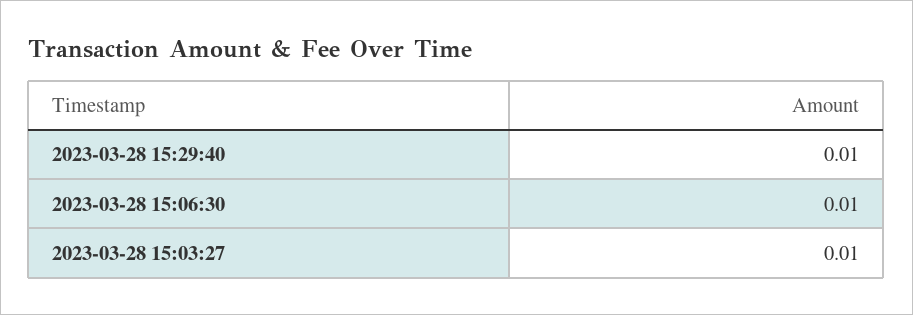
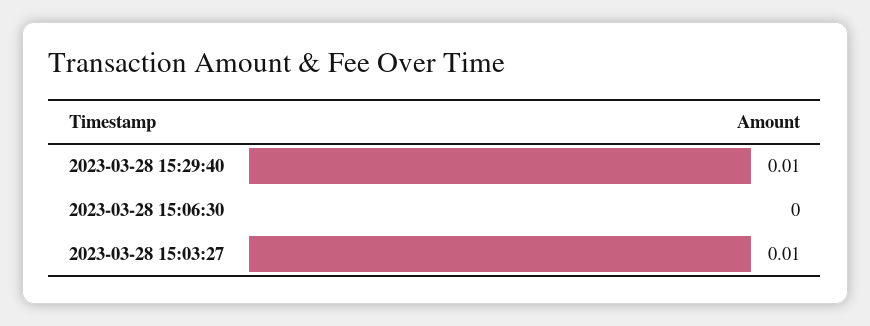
  {
    "2023-03-28 15:29:40": 0.01,
-   "2023-03-28 15:06:30": 0.01,
+   "2023-03-28 15:06:30": 0,
    "2023-03-28 15:03:27": 0.01
  }

